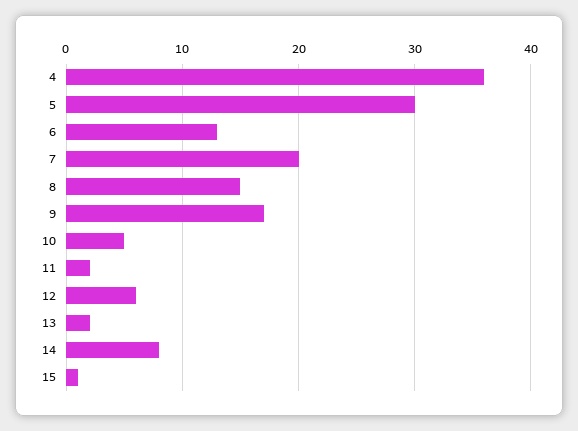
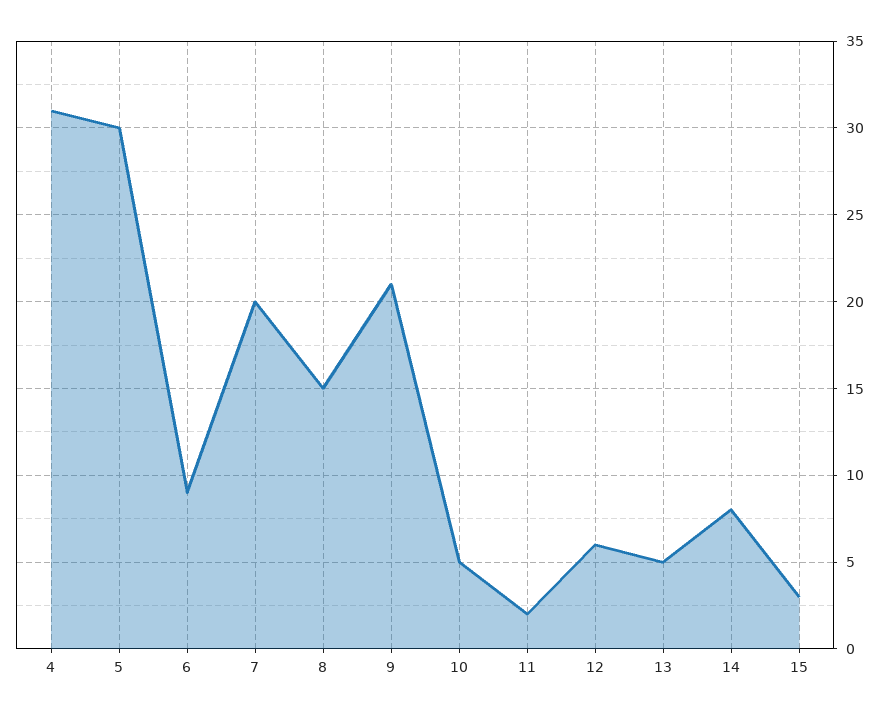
  {
-   "4": 36,
+   "4": 31,
    "5": 30,
-   "6": 13,
+   "6": 9,
    "7": 20,
    "8": 15,
-   "9": 17,
+   "9": 21,
    "10": 5,
    "11": 2,
    "12": 6,
-   "13": 2,
+   "13": 5,
    "14": 8,
-   "15": 1
+   "15": 3
  }

